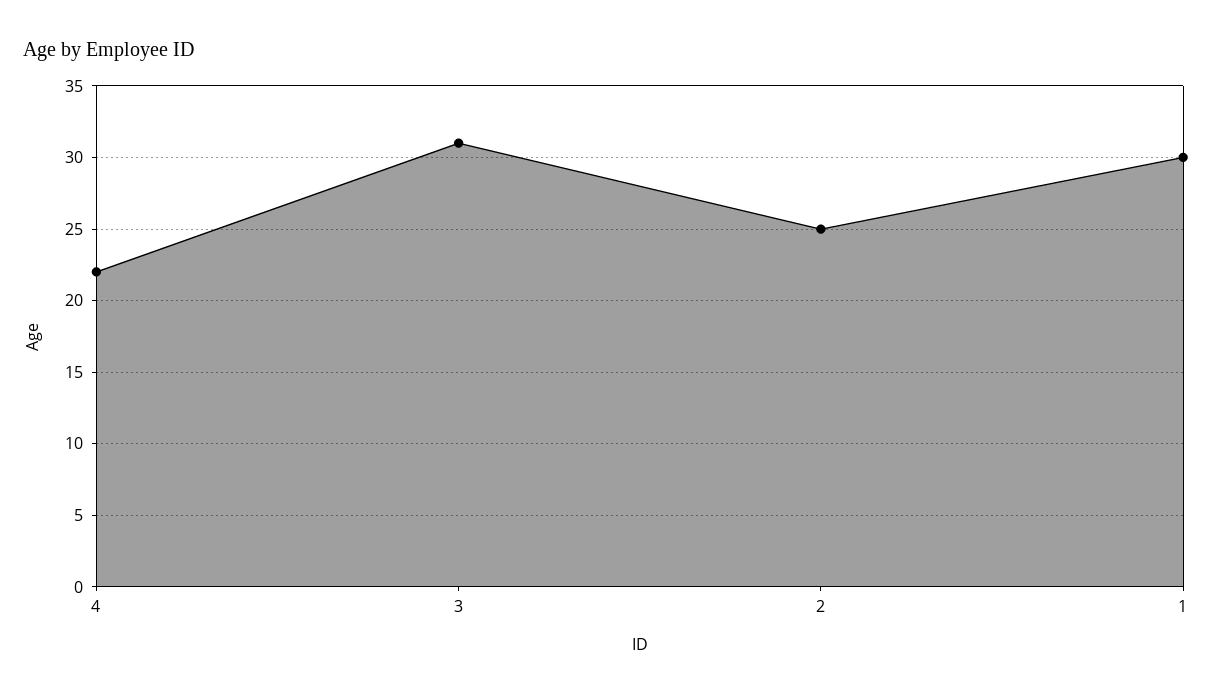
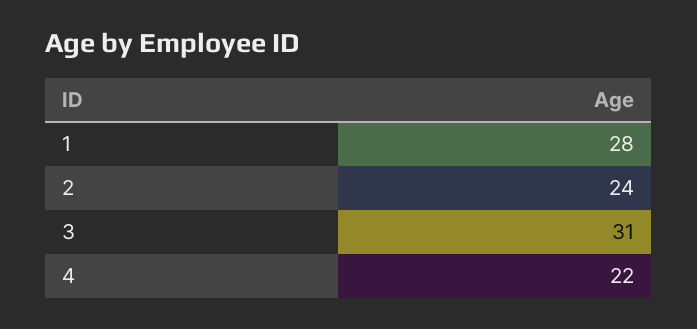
  {
    "4": 22,
    "3": 31,
-   "2": 25,
+   "2": 24,
-   "1": 30
+   "1": 28
  }

